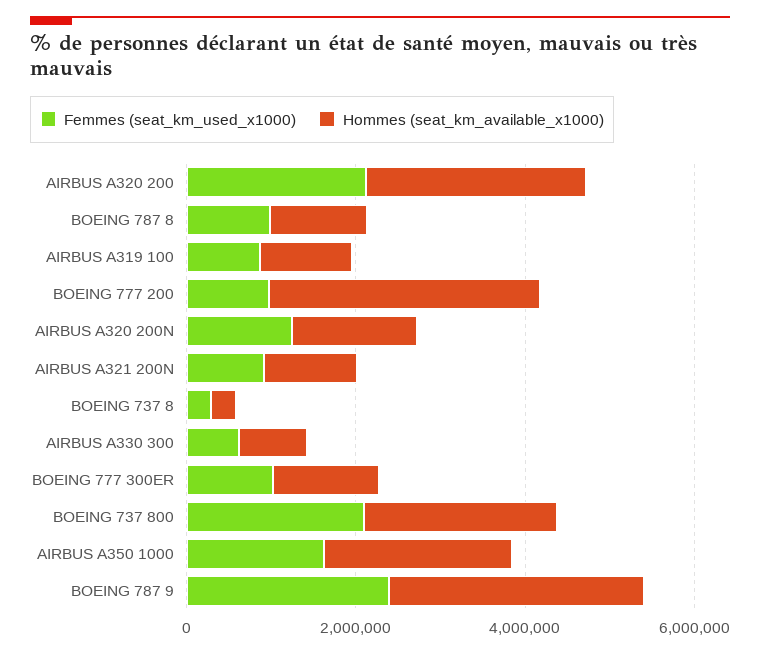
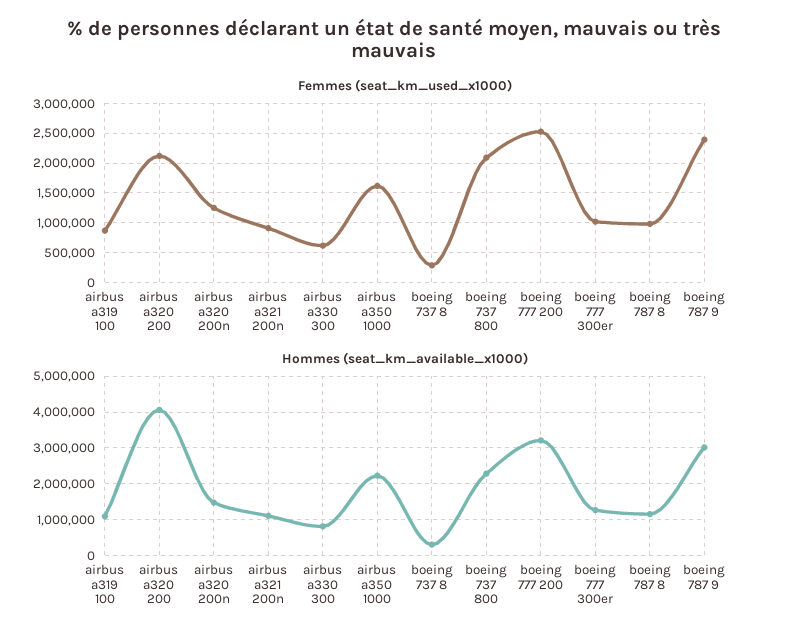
  {
    "Femmes (seat_km_used_x1000)": {
      "AIRBUS A320 200": 2000000,
      "BOEING 787 8": 1000000,
      "AIRBUS A319 100": 750000,
-     "BOEING 777 200": 1000000,
+     "BOEING 777 200": 2500000,
      "AIRBUS A320 200N": 1250000,
      "AIRBUS A321 200N": 1000000,
      "BOEING 737 8": 250000,
      "AIRBUS A330 300": 500000,
      "BOEING 777 300ER": 1000000,
      "BOEING 737 800": 2000000,
      "AIRBUS A350 1000": 1500000,
      "BOEING 787 9": 2500000
    },
    "Hommes (seat_km_available_x1000)": {
-     "AIRBUS A320 200": 2500000,
+     "AIRBUS A320 200": 4000000,
      "BOEING 787 8": 1200000,
      "AIRBUS A319 100": 1000000,
      "BOEING 777 200": 3200000,
      "AIRBUS A320 200N": 1400000,
      "AIRBUS A321 200N": 1200000,
      "BOEING 737 8": 200000,
      "AIRBUS A330 300": 800000,
      "BOEING 777 300ER": 1200000,
      "BOEING 737 800": 2200000,
      "AIRBUS A350 1000": 2200000,
      "BOEING 787 9": 3000000
    }
  }

